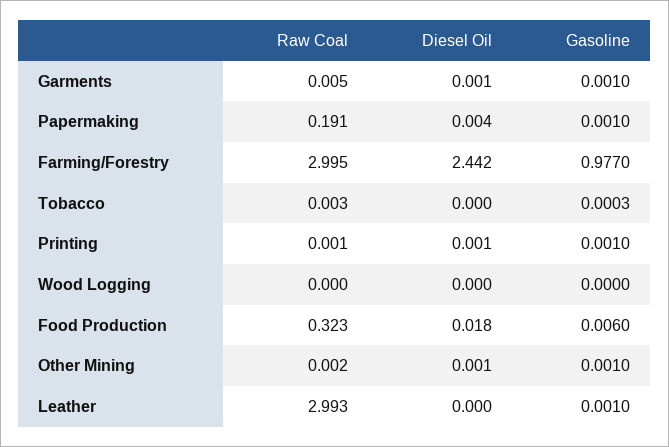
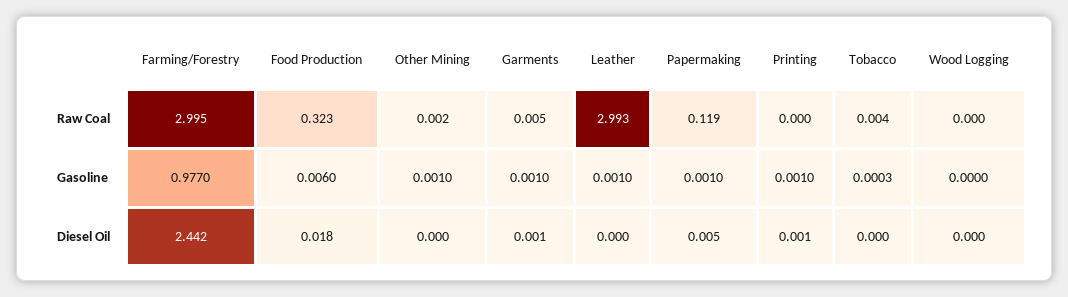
  {
    "Raw Coal": {
      "Garments": 0.005,
-     "Papermaking": 0.191,
+     "Papermaking": 0.119,
      "Farming/Forestry": 2.995,
-     "Tobacco": 0.003,
+     "Tobacco": 0.004,
-     "Printing": 0.001,
+     "Printing": 0,
      "Wood Logging": 0,
      "Food Production": 0.323,
      "Other Mining": 0.002,
      "Leather": 2.993
    },
    "Diesel Oil": {
      "Garments": 0.001,
-     "Papermaking": 0.004,
+     "Papermaking": 0.005,
      "Farming/Forestry": 2.442,
      "Tobacco": 0,
      "Printing": 0.001,
      "Wood Logging": 0,
      "Food Production": 0.018,
-     "Other Mining": 0.001,
+     "Other Mining": 0,
      "Leather": 0
    },
    "Gasoline": {
      "Garments": 0.001,
      "Papermaking": 0.001,
      "Farming/Forestry": 0.977,
      "Tobacco": 0.0003,
      "Printing": 0.001,
      "Wood Logging": 0,
      "Food Production": 0.006,
      "Other Mining": 0.001,
      "Leather": 0.001
    }
  }

